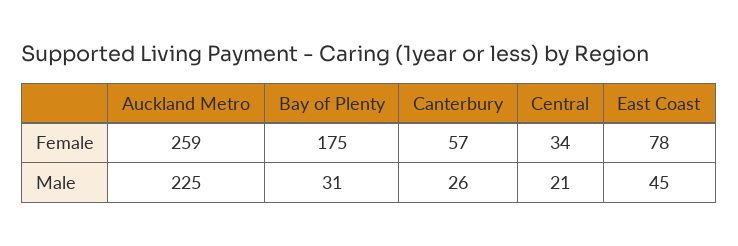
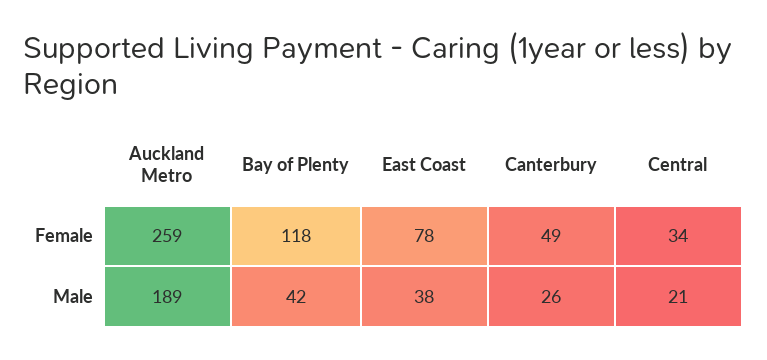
  {
    "Auckland Metro": {
      "Female": 259,
-     "Male": 225
+     "Male": 189
    },
    "Bay of Plenty": {
-     "Female": 175,
+     "Female": 118,
-     "Male": 31
+     "Male": 42
    },
    "Canterbury": {
-     "Female": 57,
+     "Female": 49,
      "Male": 26
    },
    "Central": {
      "Female": 34,
      "Male": 21
    },
    "East Coast": {
      "Female": 78,
-     "Male": 45
+     "Male": 38
    }
  }

